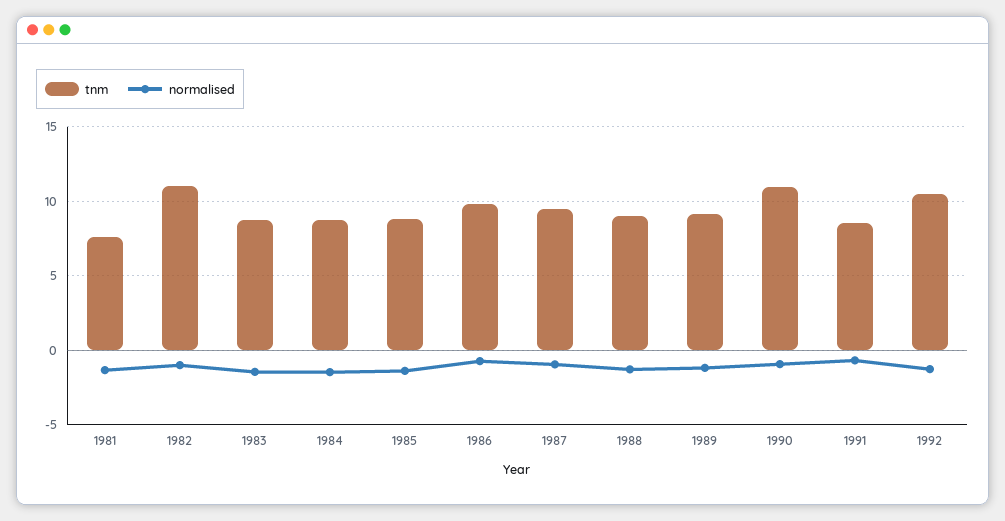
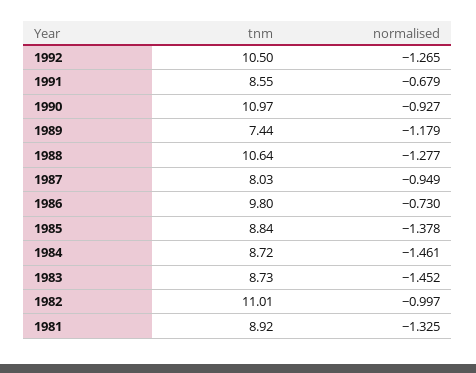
  {
    "tnm": {
-     "1981": 7.5,
+     "1981": 8.92,
      "1982": 11.01,
      "1983": 8.73,
      "1984": 8.72,
      "1985": 8.84,
      "1986": 9.8,
-     "1987": 9.5,
+     "1987": 8.03,
-     "1988": 9,
+     "1988": 10.64,
-     "1989": 9,
+     "1989": 7.44,
      "1990": 10.97,
      "1991": 8.55,
      "1992": 10.5
    },
    "normalised": {
      "1981": -1.325,
      "1982": -0.997,
      "1983": -1.452,
      "1984": -1.461,
      "1985": -1.378,
      "1986": -0.73,
      "1987": -0.949,
      "1988": -1.277,
      "1989": -1.179,
      "1990": -0.927,
      "1991": -0.679,
      "1992": -1.265
    }
  }

